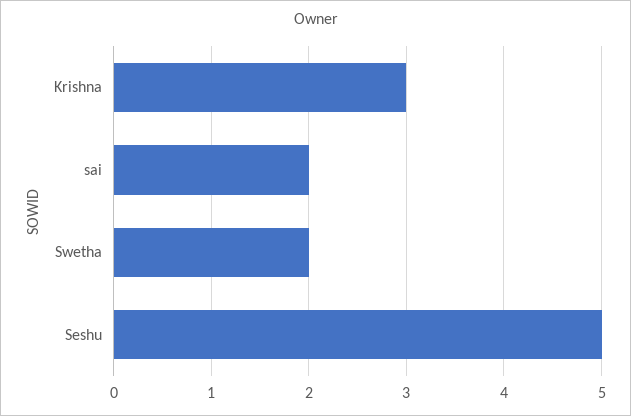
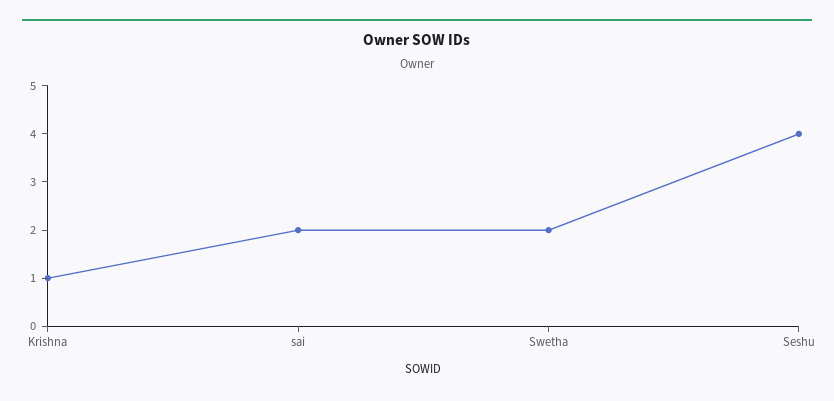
  {
-   "Krishna": 3,
+   "Krishna": 1,
    "sai": 2,
    "Swetha": 2,
-   "Seshu": 5
+   "Seshu": 4
  }

